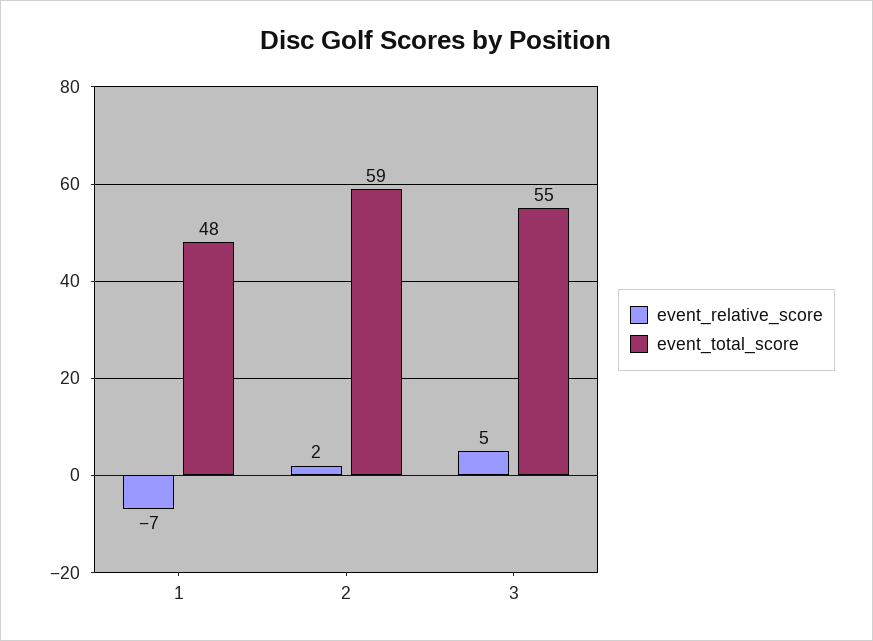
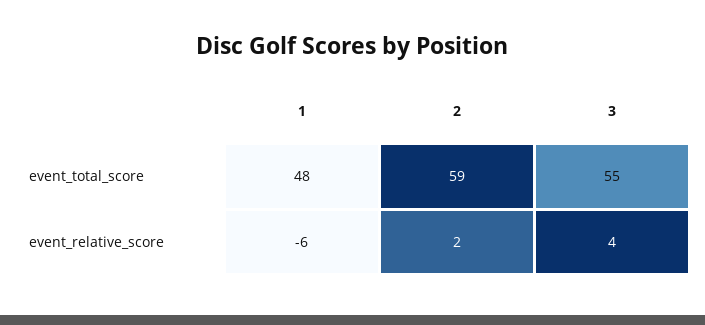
  {
    "event_relative_score": {
-     "1": -7,
+     "1": -6,
      "2": 2,
-     "3": 5
+     "3": 4
    },
    "event_total_score": {
      "1": 48,
      "2": 59,
      "3": 55
    }
  }

